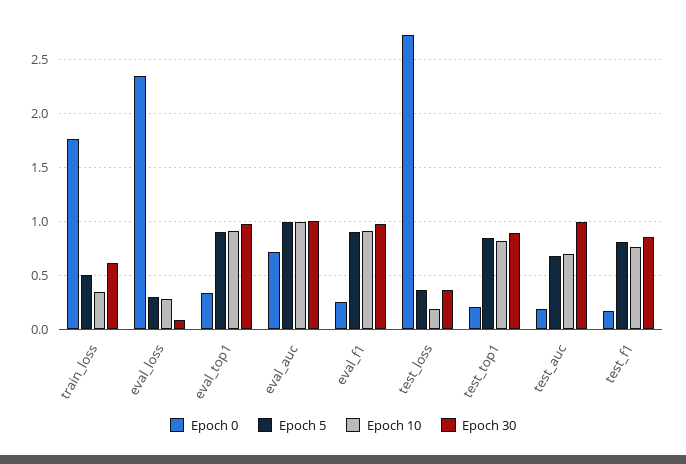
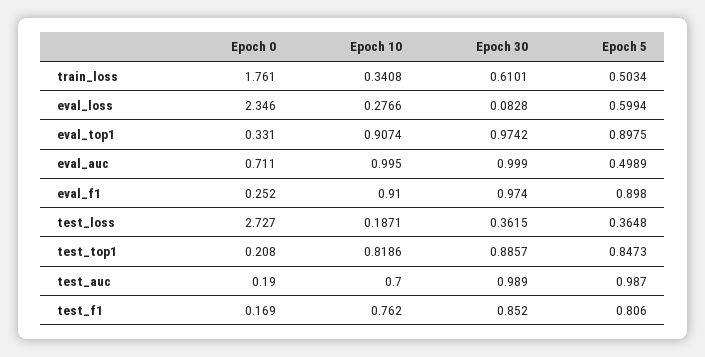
  {
    "Epoch 0": {
      "train_loss": 1.761,
      "eval_loss": 2.346,
      "eval_top1": 0.331,
      "eval_auc": 0.711,
      "eval_f1": 0.252,
      "test_loss": 2.727,
      "test_top1": 0.208,
      "test_auc": 0.19,
      "test_f1": 0.169
    },
    "Epoch 5": {
      "train_loss": 0.5034,
-     "eval_loss": 0.3,
+     "eval_loss": 0.5994,
      "eval_top1": 0.8975,
-     "eval_auc": 1,
+     "eval_auc": 0.4989,
      "eval_f1": 0.898,
      "test_loss": 0.3648,
      "test_top1": 0.8473,
-     "test_auc": 0.7,
+     "test_auc": 0.987,
      "test_f1": 0.806
    },
    "Epoch 10": {
      "train_loss": 0.3408,
      "eval_loss": 0.2766,
      "eval_top1": 0.9074,
      "eval_auc": 0.995,
      "eval_f1": 0.91,
      "test_loss": 0.1871,
      "test_top1": 0.8186,
      "test_auc": 0.7,
      "test_f1": 0.762
    },
    "Epoch 30": {
      "train_loss": 0.6101,
      "eval_loss": 0.0828,
      "eval_top1": 0.9742,
      "eval_auc": 0.999,
      "eval_f1": 0.974,
      "test_loss": 0.3615,
      "test_top1": 0.8857,
      "test_auc": 0.989,
      "test_f1": 0.852
    }
  }

